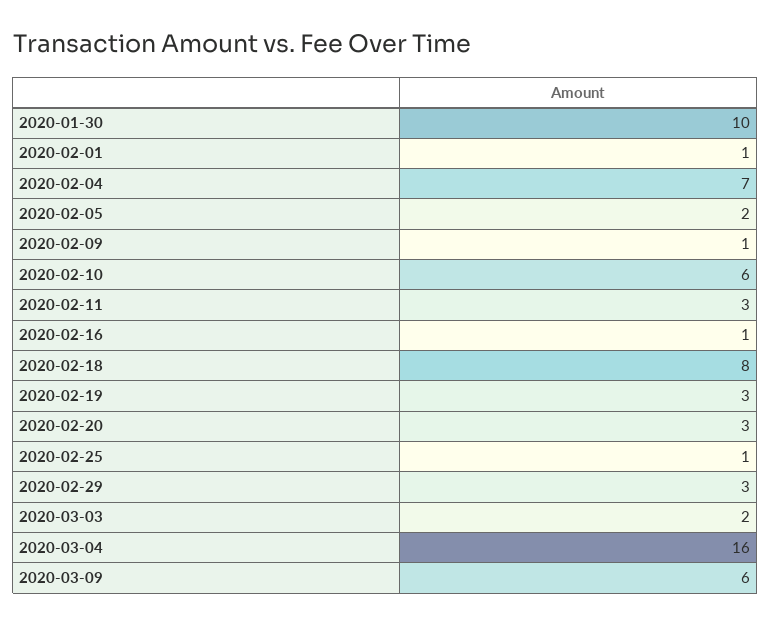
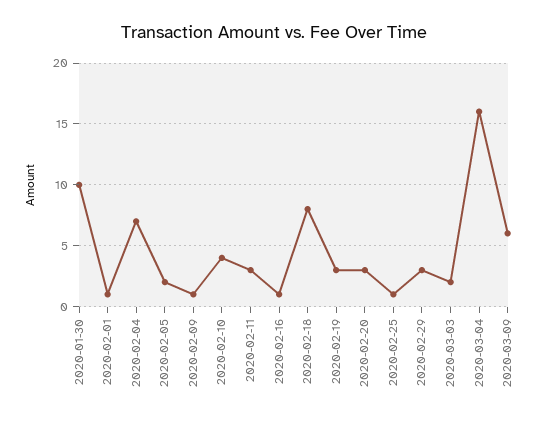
  {
    "2020-01-30": 10,
    "2020-02-01": 1,
    "2020-02-04": 7,
    "2020-02-05": 2,
    "2020-02-09": 1,
-   "2020-02-10": 6,
+   "2020-02-10": 4,
    "2020-02-11": 3,
    "2020-02-16": 1,
    "2020-02-18": 8,
    "2020-02-19": 3,
    "2020-02-20": 3,
    "2020-02-25": 1,
    "2020-02-29": 3,
    "2020-03-03": 2,
    "2020-03-04": 16,
    "2020-03-09": 6
  }

